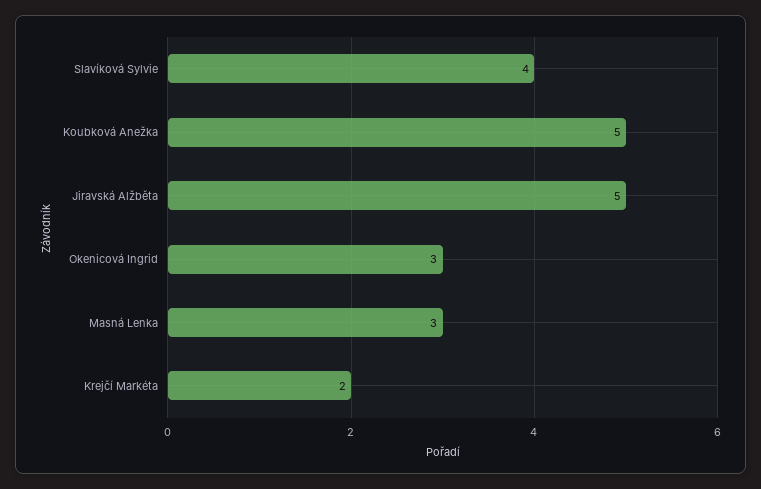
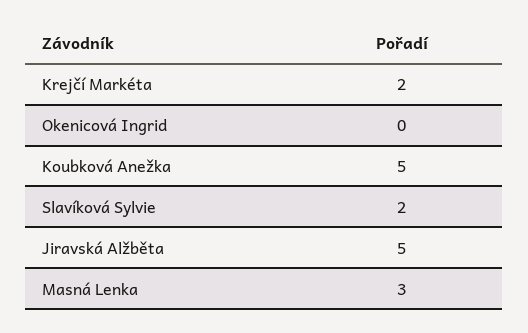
  {
-   "Slavíková Sylvie": 4,
+   "Slavíková Sylvie": 2,
    "Koubková Anežka": 5,
    "Jiravská Alžběta": 5,
-   "Okenicová Ingrid": 3,
+   "Okenicová Ingrid": 0,
    "Masná Lenka": 3,
    "Krejčí Markéta": 2
  }

